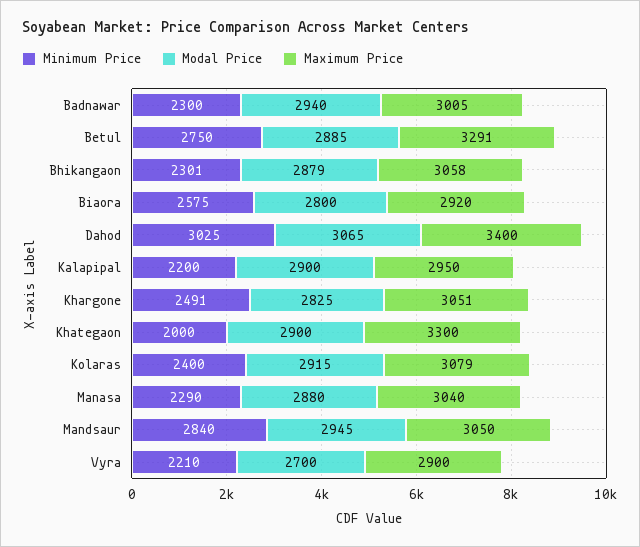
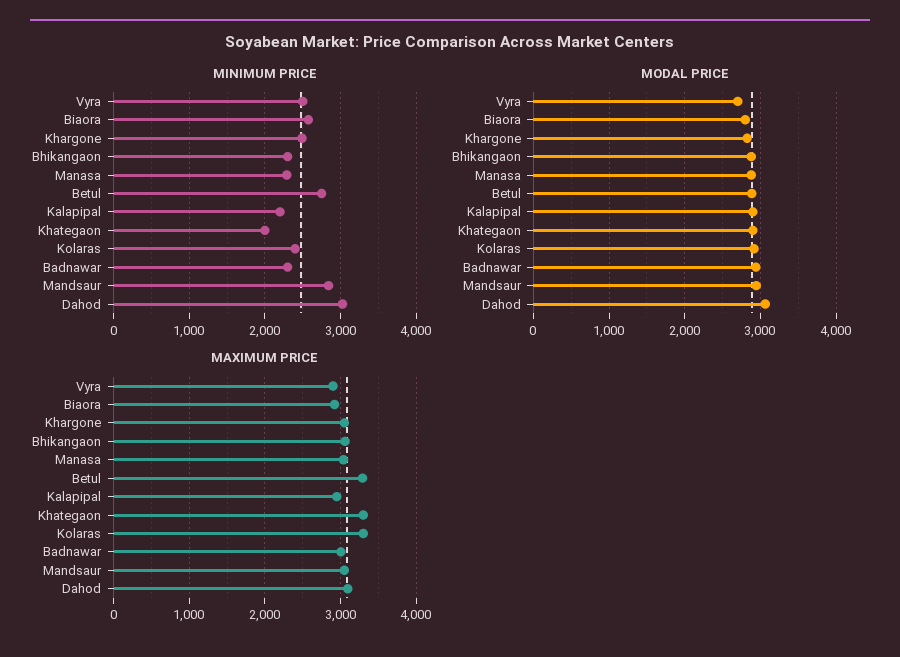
  {
    "Minimum Price": {
      "Badnawar": 2300,
      "Betul": 2750,
      "Bhikangaon": 2301,
      "Biaora": 2575,
      "Dahod": 3025,
      "Kalapipal": 2200,
      "Khargone": 2491,
      "Khategaon": 2000,
      "Kolaras": 2400,
      "Manasa": 2290,
      "Mandsaur": 2840,
-     "Vyra": 2210
+     "Vyra": 2500
    },
    "Modal Price": {
      "Badnawar": 2940,
      "Betul": 2885,
      "Bhikangaon": 2879,
      "Biaora": 2800,
      "Dahod": 3065,
      "Kalapipal": 2900,
      "Khargone": 2825,
      "Khategaon": 2900,
      "Kolaras": 2915,
      "Manasa": 2880,
      "Mandsaur": 2945,
      "Vyra": 2700
    },
    "Maximum Price": {
      "Badnawar": 3005,
      "Betul": 3291,
      "Bhikangaon": 3058,
      "Biaora": 2920,
-     "Dahod": 3400,
+     "Dahod": 3100,
      "Kalapipal": 2950,
      "Khargone": 3051,
      "Khategaon": 3300,
-     "Kolaras": 3079,
+     "Kolaras": 3300,
      "Manasa": 3040,
      "Mandsaur": 3050,
      "Vyra": 2900
    }
  }

